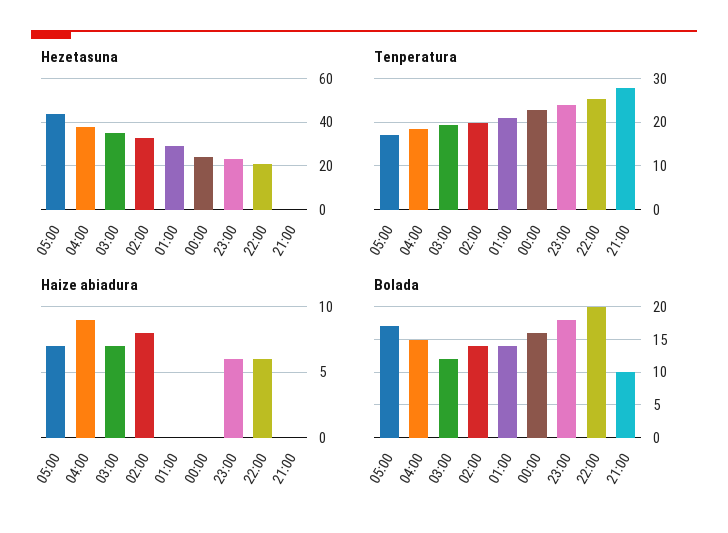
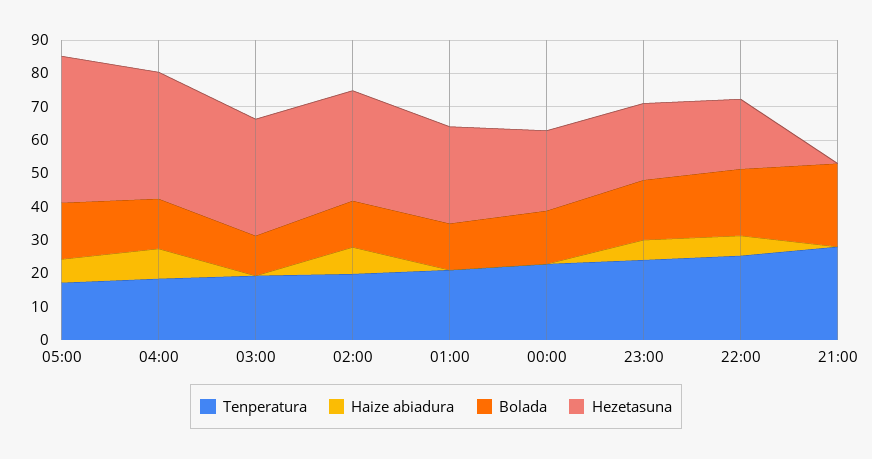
  {
    "Hezetasuna": {
      "05:00": 45,
      "04:00": 37.5,
      "03:00": 35,
      "02:00": 32.5,
      "01:00": 30,
      "00:00": 25,
      "23:00": 22.5,
      "22:00": 20,
      "21:00": 0
    },
    "Tenperatura": {
      "05:00": 18,
      "04:00": 18,
      "03:00": 20,
      "02:00": 20,
      "01:00": 22,
      "00:00": 22,
      "23:00": 24,
      "22:00": 26,
      "21:00": 28
    },
    "Haize abiadura": {
      "05:00": 7,
      "04:00": 9,
-     "03:00": 7,
+     "03:00": 0,
      "02:00": 8,
      "01:00": 0,
      "00:00": 0,
      "23:00": 6,
      "22:00": 6,
      "21:00": 0
    },
    "Bolada": {
      "05:00": 17,
      "04:00": 15,
      "03:00": 12,
      "02:00": 14,
      "01:00": 14,
      "00:00": 16,
      "23:00": 18,
      "22:00": 20,
-     "21:00": 10
+     "21:00": 25
    }
  }

